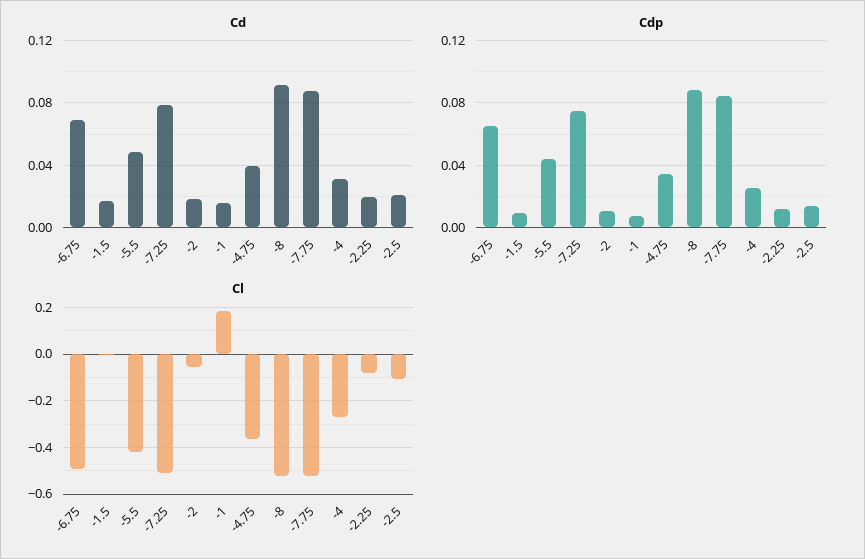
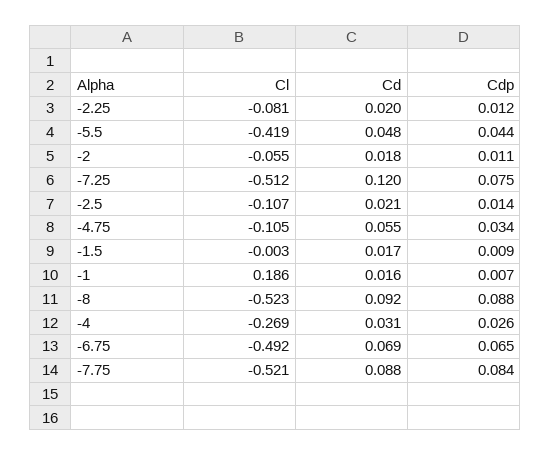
  {
    "Cd": {
      "-6.75": 0.069,
      "-1.5": 0.017,
      "-5.5": 0.048,
-     "-7.25": 0.08,
+     "-7.25": 0.12,
      "-2": 0.018,
      "-1": 0.016,
-     "-4.75": 0.04,
+     "-4.75": 0.055,
      "-8": 0.092,
      "-7.75": 0.088,
      "-4": 0.031,
      "-2.25": 0.02,
      "-2.5": 0.021
    },
    "Cdp": {
      "-6.75": 0.065,
      "-1.5": 0.009,
      "-5.5": 0.044,
      "-7.25": 0.075,
      "-2": 0.011,
      "-1": 0.007,
      "-4.75": 0.034,
      "-8": 0.088,
      "-7.75": 0.084,
      "-4": 0.026,
      "-2.25": 0.012,
      "-2.5": 0.014
    },
    "Cl": {
      "-6.75": -0.492,
      "-1.5": -0.003,
      "-5.5": -0.419,
      "-7.25": -0.512,
      "-2": -0.055,
      "-1": 0.186,
-     "-4.75": -0.35,
+     "-4.75": -0.105,
      "-8": -0.523,
      "-7.75": -0.521,
      "-4": -0.269,
      "-2.25": -0.081,
      "-2.5": -0.107
    }
  }

